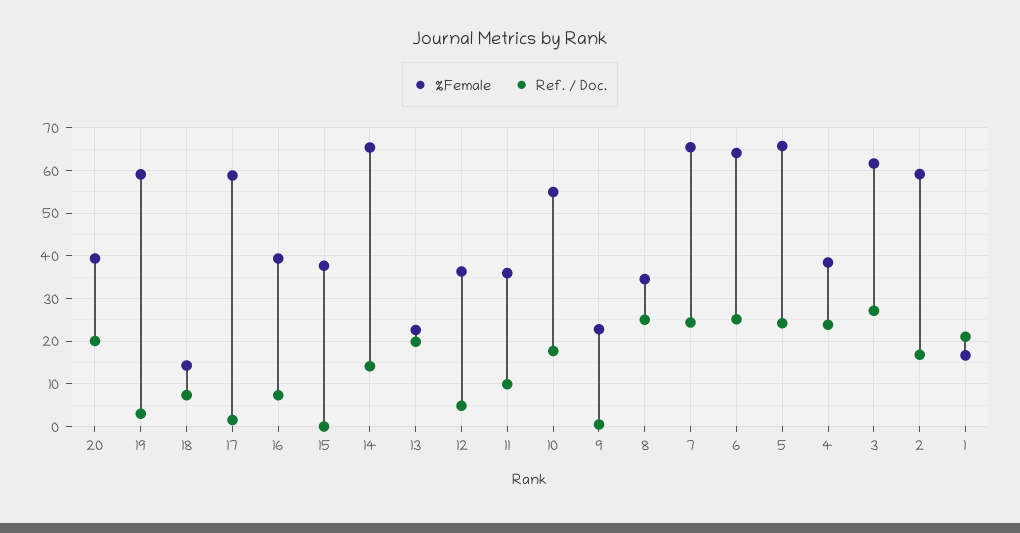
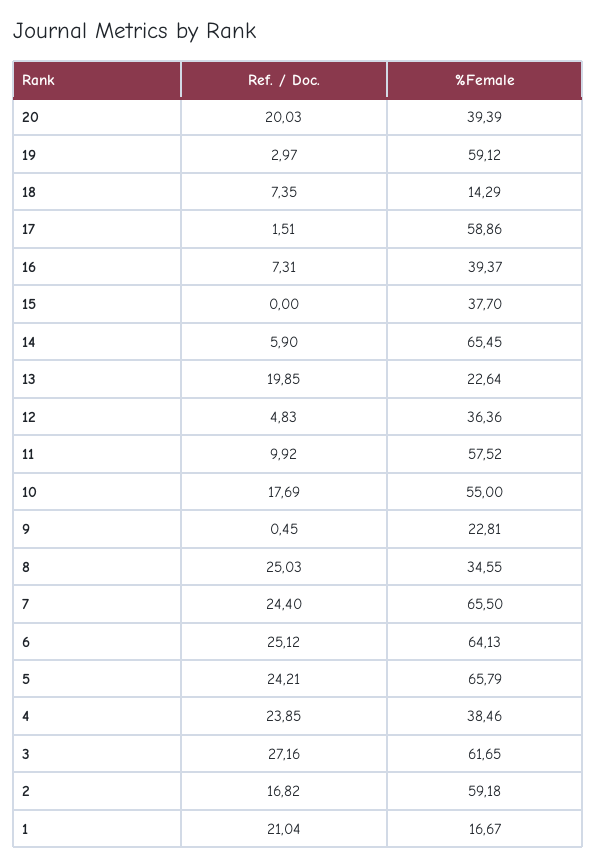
  {
    "%Female": {
      "20": 39.39,
      "19": 59.12,
      "18": 14.29,
      "17": 58.86,
      "16": 39.37,
      "15": 37.7,
      "14": 65.45,
      "13": 22.64,
      "12": 36.36,
-     "11": 36,
+     "11": 57.52,
      "10": 55,
      "9": 22.81,
      "8": 34.55,
      "7": 65.5,
      "6": 64.13,
      "5": 65.79,
      "4": 38.46,
      "3": 61.65,
      "2": 59.18,
      "1": 16.67
    },
    "Ref. / Doc.": {
      "20": 20.03,
      "19": 2.97,
      "18": 7.35,
      "17": 1.51,
      "16": 7.31,
      "15": 0,
-     "14": 14,
+     "14": 5.9,
      "13": 19.85,
      "12": 4.83,
      "11": 9.92,
      "10": 17.69,
      "9": 0.45,
      "8": 25.03,
      "7": 24.4,
      "6": 25.12,
      "5": 24.21,
      "4": 23.85,
      "3": 27.16,
      "2": 16.82,
      "1": 21.04
    }
  }

